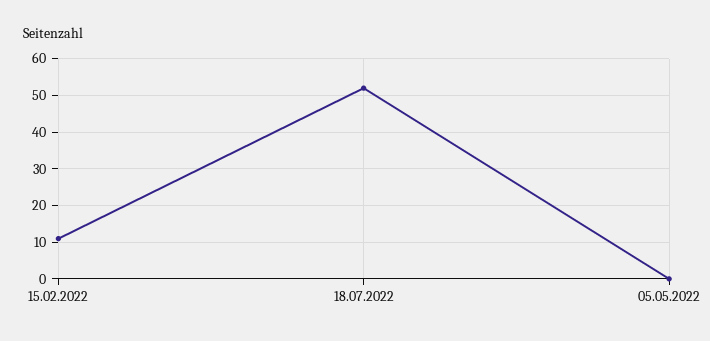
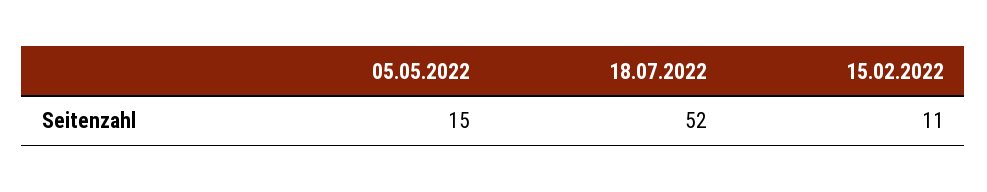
  {
    "15.02.2022": 11,
    "18.07.2022": 52,
-   "05.05.2022": 0
+   "05.05.2022": 15
  }

